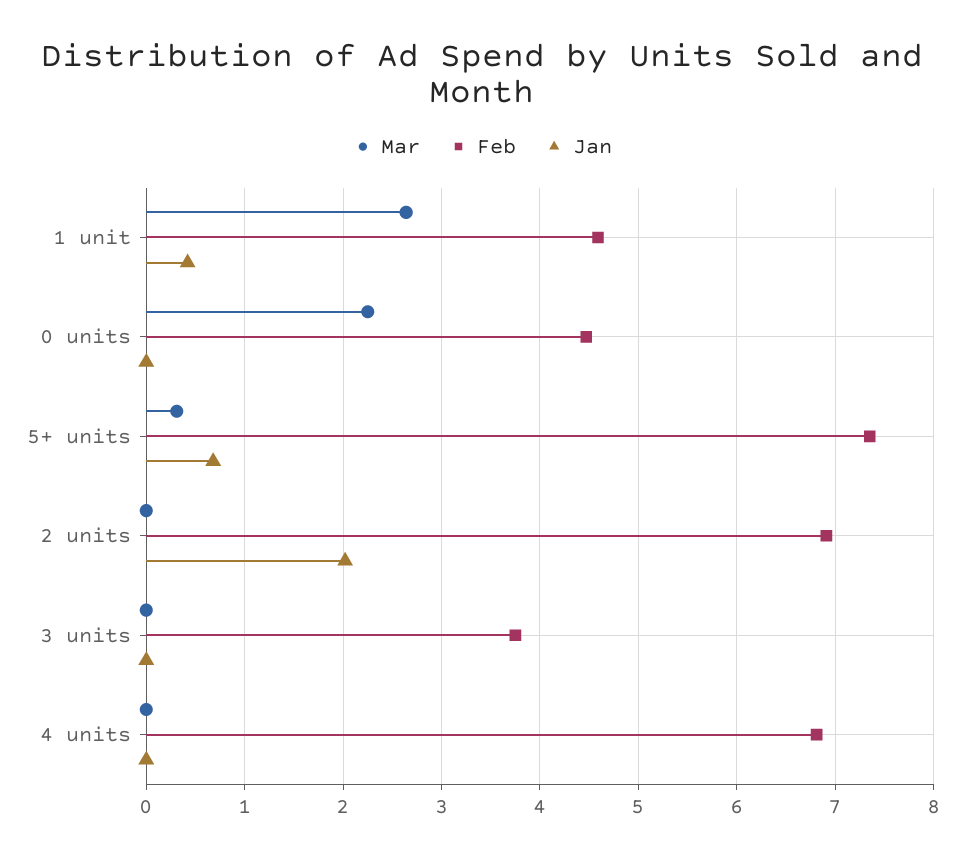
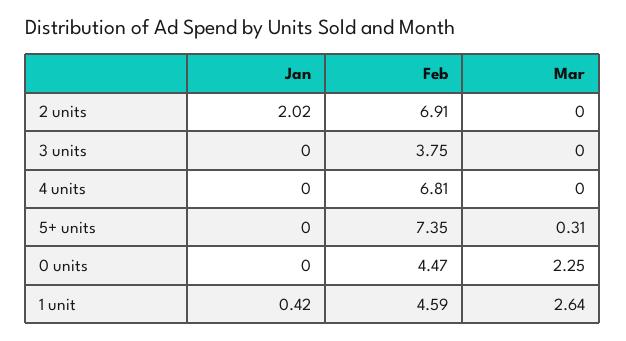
  {
    "Mar": {
      "1 unit": 2.64,
      "0 units": 2.25,
      "5+ units": 0.31,
      "2 units": 0,
      "3 units": 0,
      "4 units": 0
    },
    "Feb": {
      "1 unit": 4.59,
      "0 units": 4.47,
      "5+ units": 7.35,
      "2 units": 6.91,
      "3 units": 3.75,
      "4 units": 6.81
    },
    "Jan": {
      "1 unit": 0.42,
      "0 units": 0,
-     "5+ units": 0.7,
+     "5+ units": 0,
      "2 units": 2.02,
      "3 units": 0,
      "4 units": 0
    }
  }

